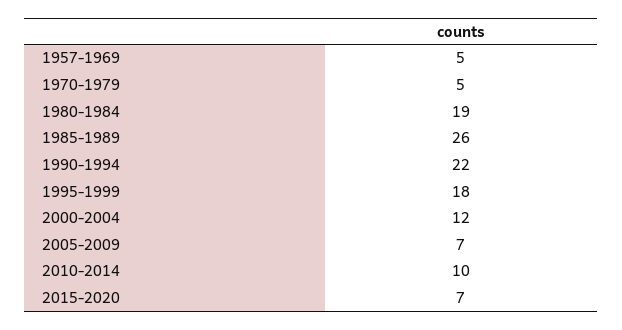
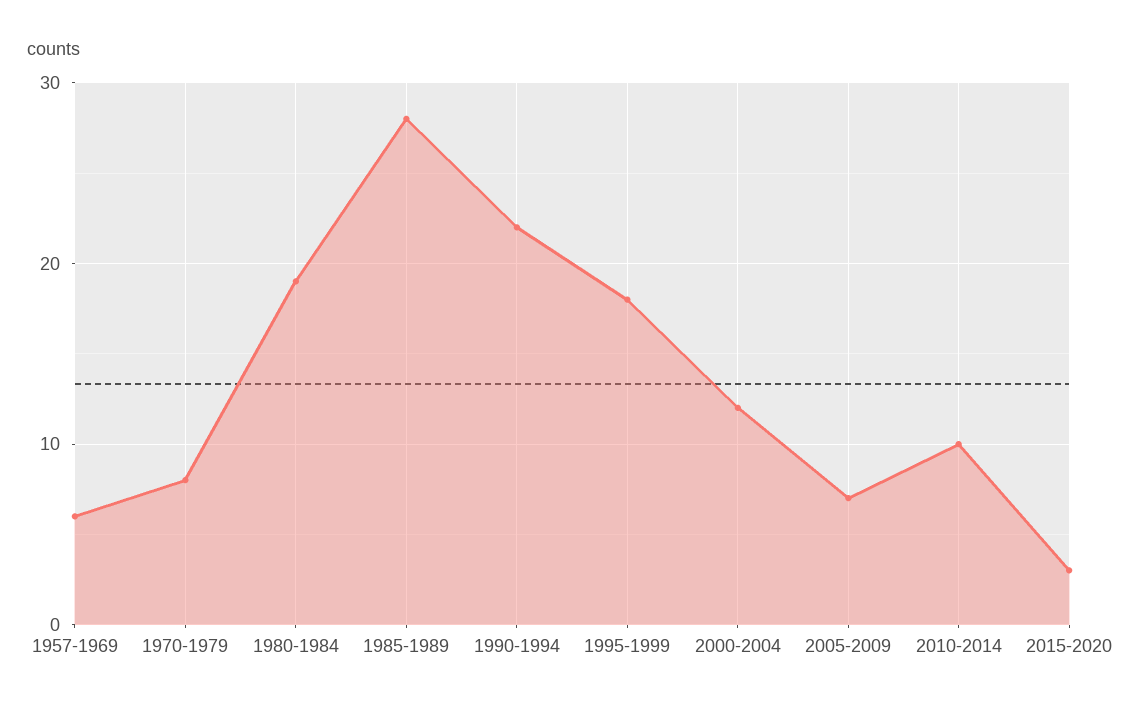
  {
-   "1957-1969": 5,
+   "1957-1969": 6,
-   "1970-1979": 5,
+   "1970-1979": 8,
    "1980-1984": 19,
-   "1985-1989": 26,
+   "1985-1989": 28,
    "1990-1994": 22,
    "1995-1999": 18,
    "2000-2004": 12,
    "2005-2009": 7,
    "2010-2014": 10,
-   "2015-2020": 7
+   "2015-2020": 3
  }

